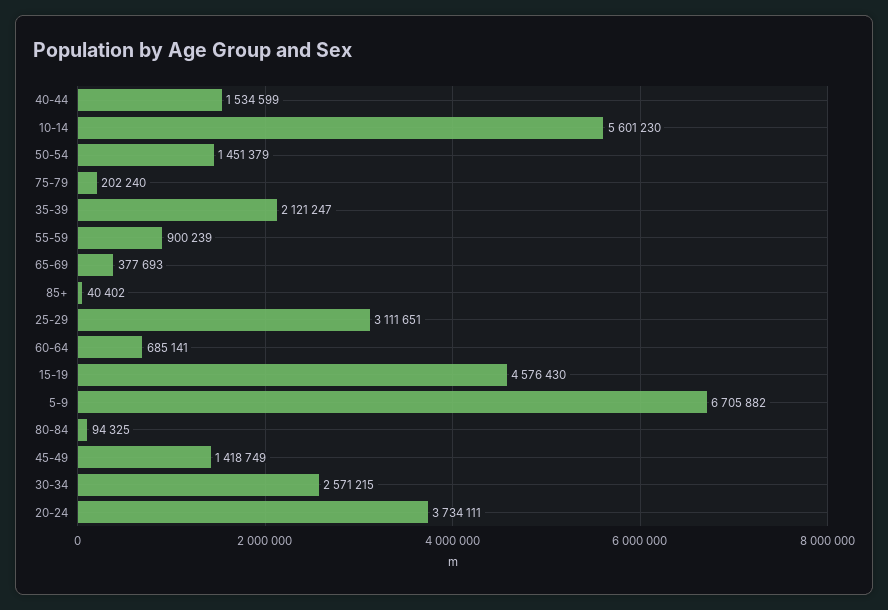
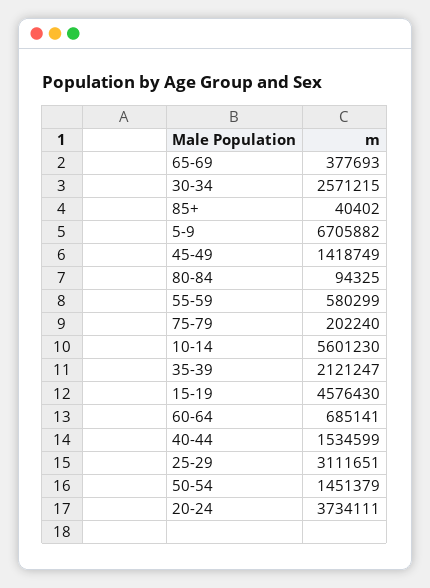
  {
    "40-44": 1534599,
    "10-14": 5601230,
    "50-54": 1451379,
    "75-79": 202240,
    "35-39": 2121247,
-   "55-59": 900239,
+   "55-59": 580299,
    "65-69": 377693,
    "85+": 40402,
    "25-29": 3111651,
    "60-64": 685141,
    "15-19": 4576430,
    "5-9": 6705882,
    "80-84": 94325,
    "45-49": 1418749,
    "30-34": 2571215,
    "20-24": 3734111
  }

